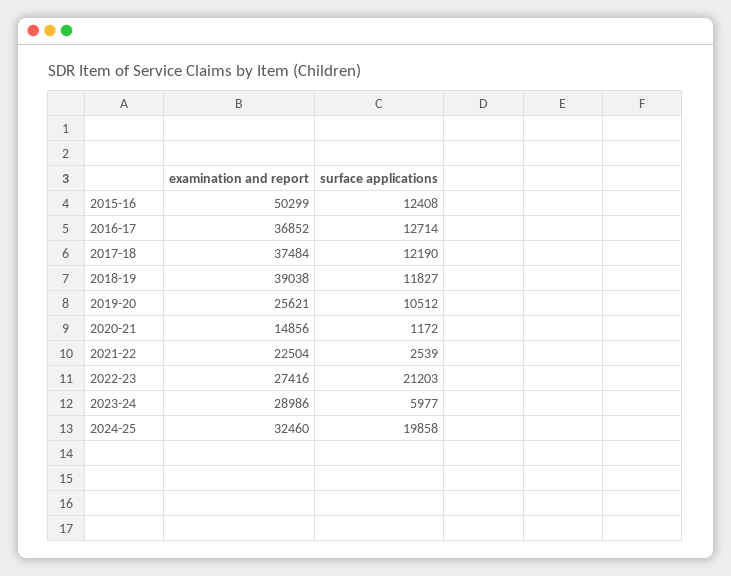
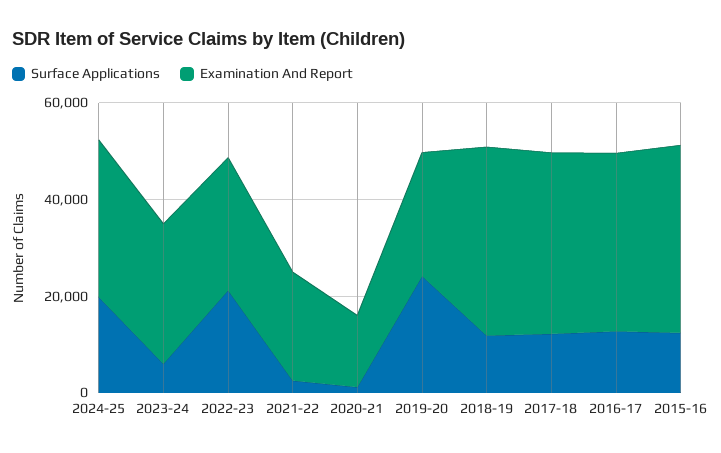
  {
    "examination and report": {
-     "2015-16": 50299,
+     "2015-16": 40000,
      "2016-17": 36852,
      "2017-18": 37484,
      "2018-19": 39038,
      "2019-20": 25621,
      "2020-21": 14856,
      "2021-22": 22504,
      "2022-23": 27416,
      "2023-24": 28986,
      "2024-25": 32460
    },
    "surface applications": {
      "2015-16": 12408,
      "2016-17": 12714,
      "2017-18": 12190,
      "2018-19": 11827,
-     "2019-20": 10512,
+     "2019-20": 25000,
      "2020-21": 1172,
      "2021-22": 2539,
      "2022-23": 21203,
      "2023-24": 5977,
      "2024-25": 19858
    }
  }

